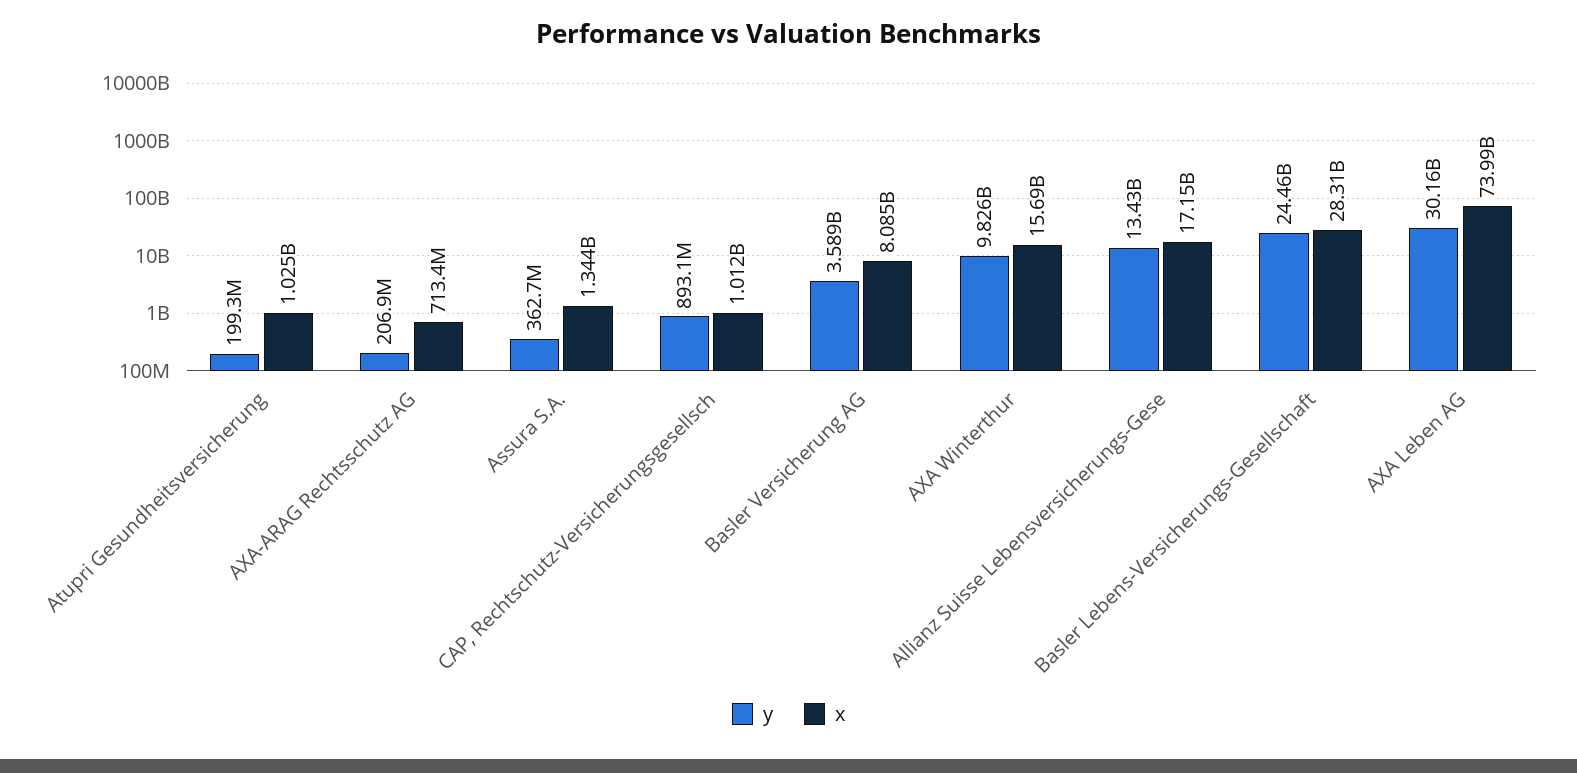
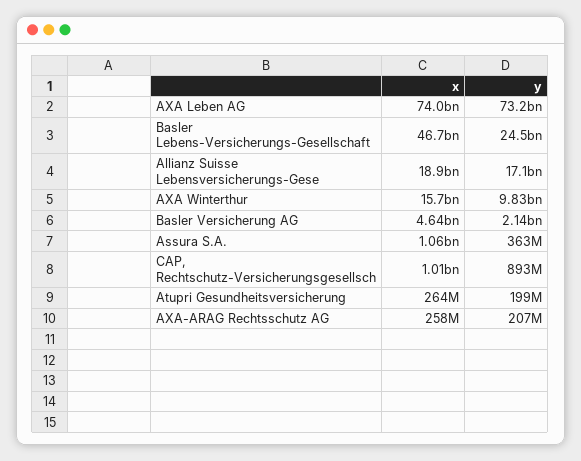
  {
    "y": {
      "Atupri Gesundheitsversicherung": 199300000,
      "AXA-ARAG Rechtsschutz AG": 206900000,
      "Assura S.A.": 362700000,
      "CAP, Rechtschutz-Versicherungsgesellsch": 893100000,
-     "Basler Versicherung AG": 3589000000,
+     "Basler Versicherung AG": 2140000000,
      "AXA Winterthur": 9826000000,
-     "Allianz Suisse Lebensversicherungs-Gese": 13430000000,
+     "Allianz Suisse Lebensversicherungs-Gese": 17100000000,
      "Basler Lebens-Versicherungs-Gesellschaft": 24460000000,
-     "AXA Leben AG": 30160000000
+     "AXA Leben AG": 73200000000
    },
    "x": {
-     "Atupri Gesundheitsversicherung": 1025000000,
+     "Atupri Gesundheitsversicherung": 264000000,
-     "AXA-ARAG Rechtsschutz AG": 713400000,
+     "AXA-ARAG Rechtsschutz AG": 258000000,
-     "Assura S.A.": 1344000000,
+     "Assura S.A.": 1060000000,
      "CAP, Rechtschutz-Versicherungsgesellsch": 1012000000,
-     "Basler Versicherung AG": 8085000000,
+     "Basler Versicherung AG": 4640000000,
      "AXA Winterthur": 15690000000,
-     "Allianz Suisse Lebensversicherungs-Gese": 17150000000,
+     "Allianz Suisse Lebensversicherungs-Gese": 18900000000,
-     "Basler Lebens-Versicherungs-Gesellschaft": 28310000000,
+     "Basler Lebens-Versicherungs-Gesellschaft": 46700000000,
      "AXA Leben AG": 73990000000
    }
  }

